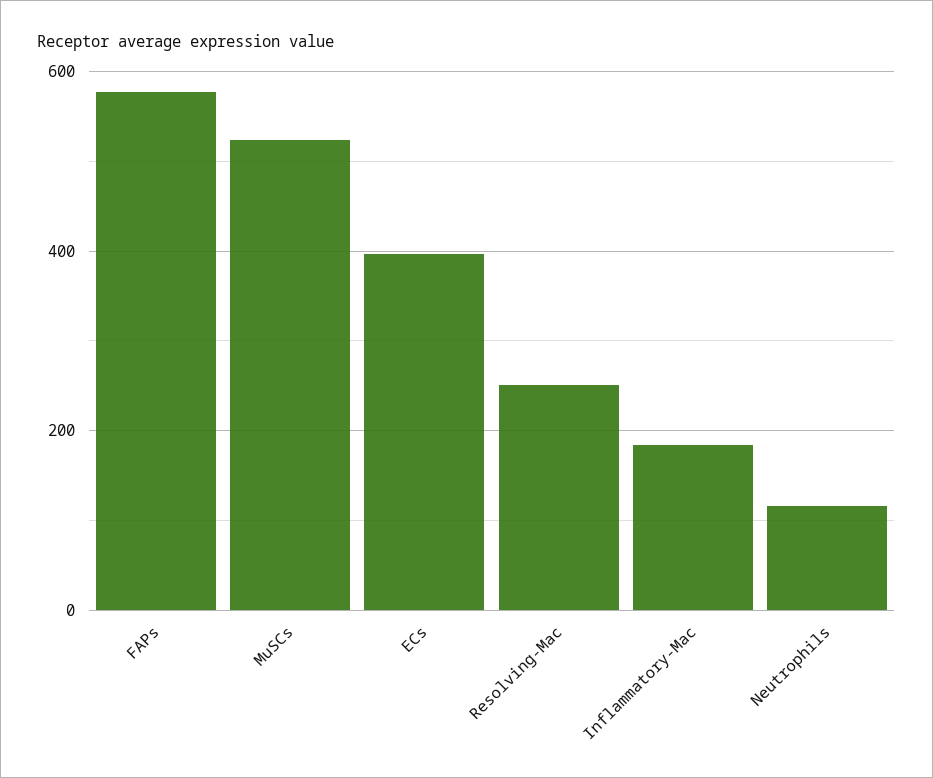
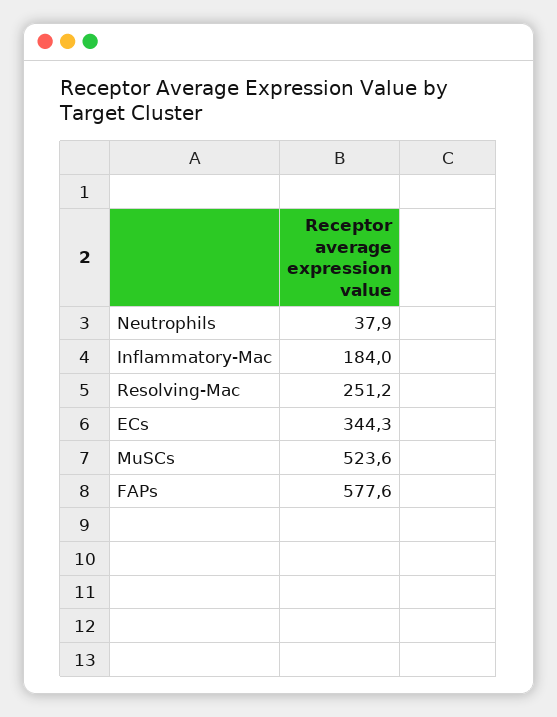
  {
    "FAPs": 577.6,
    "MuSCs": 523.6,
-   "ECs": 400,
+   "ECs": 344.3,
    "Resolving-Mac": 251.2,
    "Inflammatory-Mac": 184,
-   "Neutrophils": 120
+   "Neutrophils": 37.9
  }

